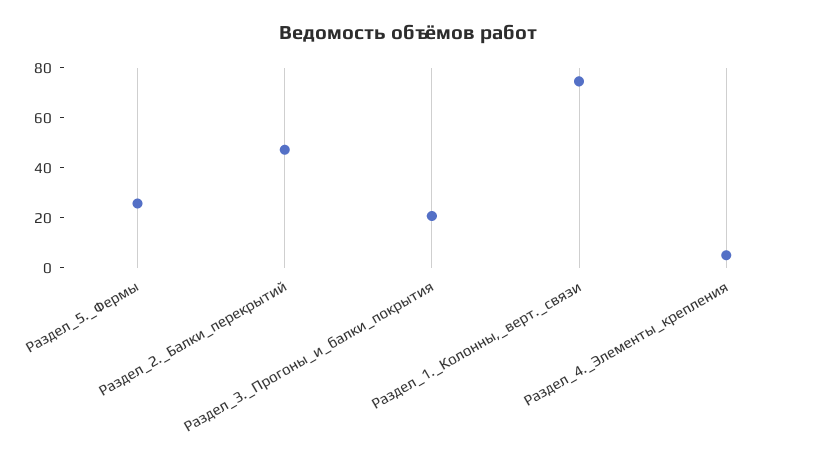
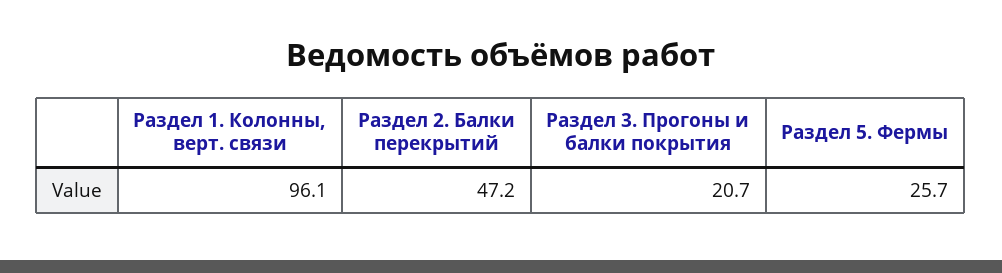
  {
    "Раздел_5._Фермы": 25.7,
    "Раздел_2._Балки_перекрытий": 47.2,
    "Раздел_3._Прогоны_и_балки_покрытия": 20.7,
-   "Раздел_1._Колонны,_верт._связи": 75,
+   "Раздел_1._Колонны,_верт._связи": 96.1
-   "Раздел_4._Элементы_крепления": 5
  }

